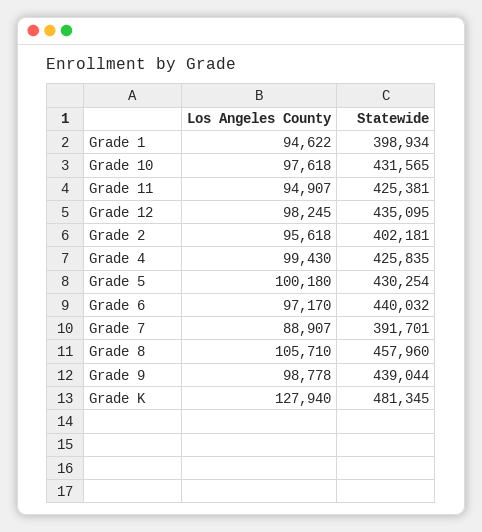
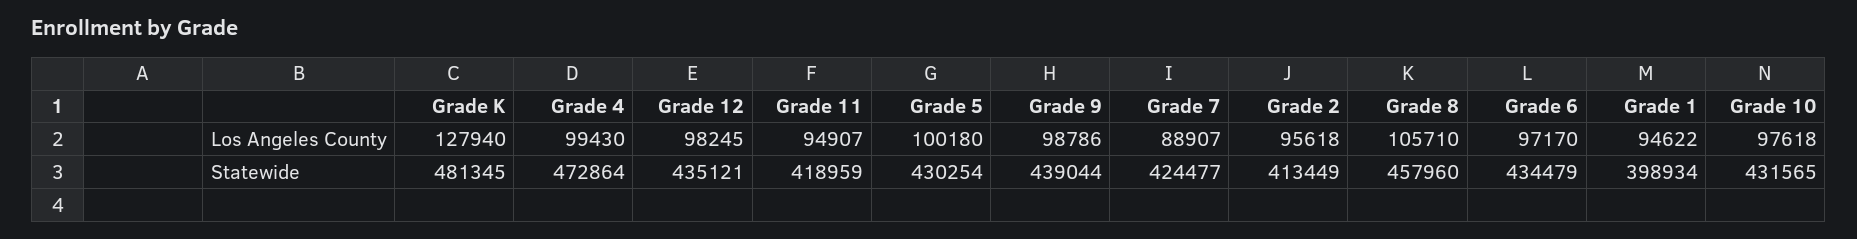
  {
    "Los Angeles County": {
      "Grade 1": 94622,
      "Grade 10": 97618,
      "Grade 11": 94907,
      "Grade 12": 98245,
      "Grade 2": 95618,
      "Grade 4": 99430,
      "Grade 5": 100180,
      "Grade 6": 97170,
      "Grade 7": 88907,
      "Grade 8": 105710,
-     "Grade 9": 98778,
+     "Grade 9": 98786,
      "Grade K": 127940
    },
    "Statewide": {
      "Grade 1": 398934,
      "Grade 10": 431565,
-     "Grade 11": 425381,
+     "Grade 11": 418959,
-     "Grade 12": 435095,
+     "Grade 12": 435121,
-     "Grade 2": 402181,
+     "Grade 2": 413449,
-     "Grade 4": 425835,
+     "Grade 4": 472864,
      "Grade 5": 430254,
-     "Grade 6": 440032,
+     "Grade 6": 434479,
-     "Grade 7": 391701,
+     "Grade 7": 424477,
      "Grade 8": 457960,
      "Grade 9": 439044,
      "Grade K": 481345
    }
  }

